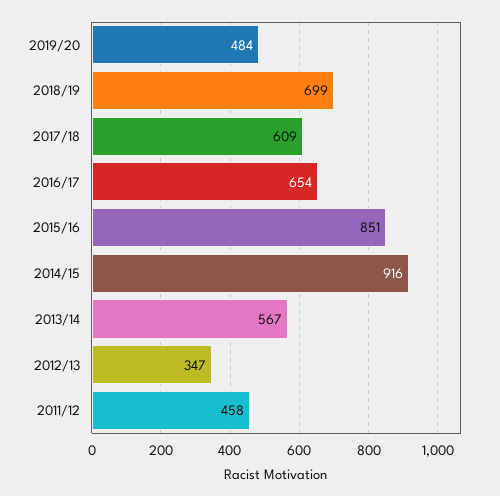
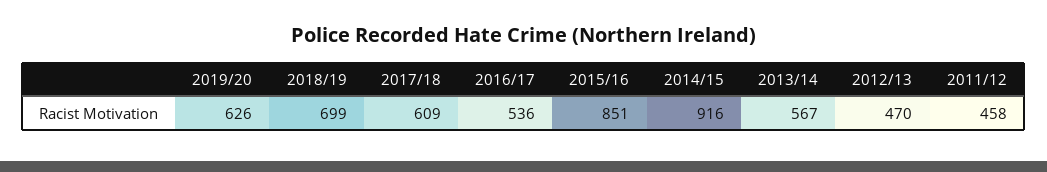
  {
-   "2019/20": 484,
+   "2019/20": 626,
    "2018/19": 699,
    "2017/18": 609,
-   "2016/17": 654,
+   "2016/17": 536,
    "2015/16": 851,
    "2014/15": 916,
    "2013/14": 567,
-   "2012/13": 347,
+   "2012/13": 470,
    "2011/12": 458
  }

